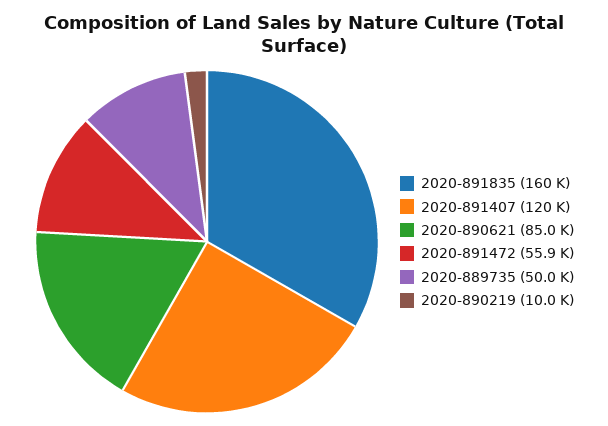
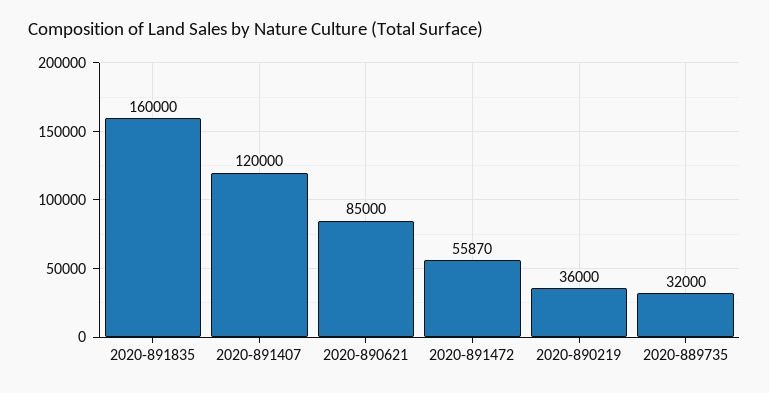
  {
    "2020-891835": 160000,
    "2020-891407": 120000,
    "2020-890621": 85000,
    "2020-891472": 55870,
-   "2020-889735": 50000,
+   "2020-889735": 32000,
-   "2020-890219": 10000
+   "2020-890219": 36000
  }

